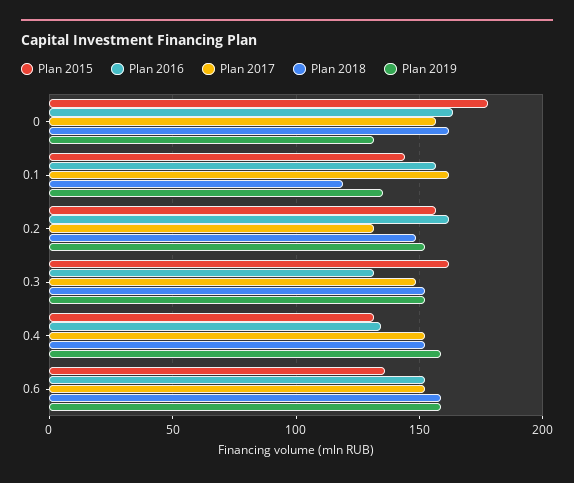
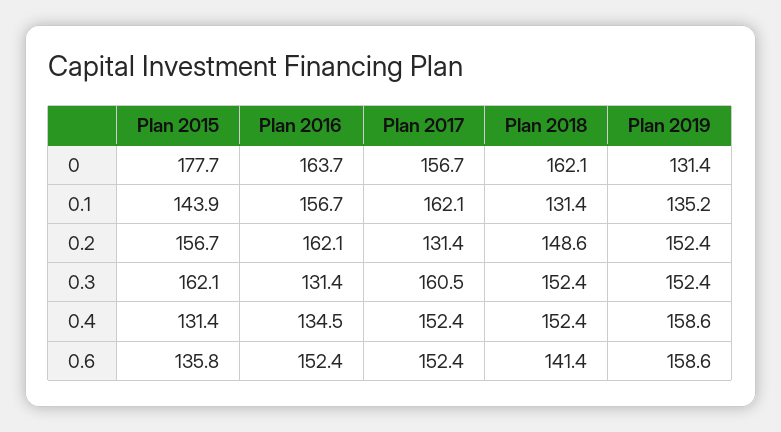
  {
    "Plan 2015": {
      "0": 177.7,
      "0.1": 143.9,
      "0.2": 156.7,
      "0.3": 162.1,
      "0.4": 131.4,
      "0.6": 135.8
    },
    "Plan 2016": {
      "0": 163.7,
      "0.1": 156.7,
      "0.2": 162.1,
      "0.3": 131.4,
      "0.4": 134.5,
      "0.6": 152.4
    },
    "Plan 2017": {
      "0": 156.7,
      "0.1": 162.1,
      "0.2": 131.4,
-     "0.3": 150,
+     "0.3": 160.5,
      "0.4": 152.4,
      "0.6": 152.4
    },
    "Plan 2018": {
      "0": 162.1,
-     "0.1": 120,
+     "0.1": 131.4,
      "0.2": 148.6,
      "0.3": 152.4,
      "0.4": 152.4,
-     "0.6": 160
+     "0.6": 141.4
    },
    "Plan 2019": {
      "0": 131.4,
      "0.1": 135.2,
      "0.2": 152.4,
      "0.3": 152.4,
      "0.4": 158.6,
      "0.6": 158.6
    }
  }

